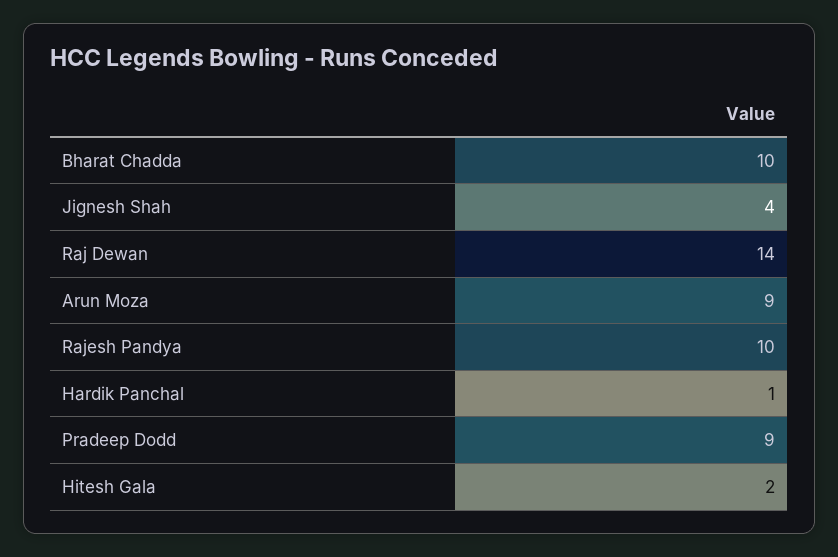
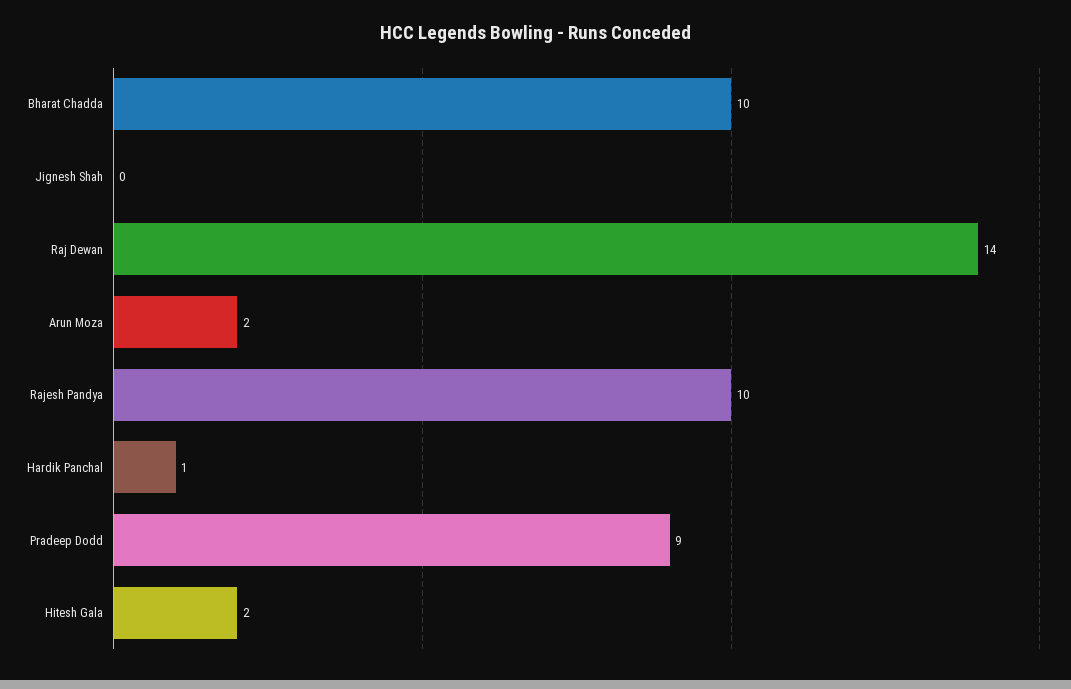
  {
    "Bharat Chadda": 10,
-   "Jignesh Shah": 4,
+   "Jignesh Shah": 0,
    "Raj Dewan": 14,
-   "Arun Moza": 9,
+   "Arun Moza": 2,
    "Rajesh Pandya": 10,
    "Hardik Panchal": 1,
    "Pradeep Dodd": 9,
    "Hitesh Gala": 2
  }

